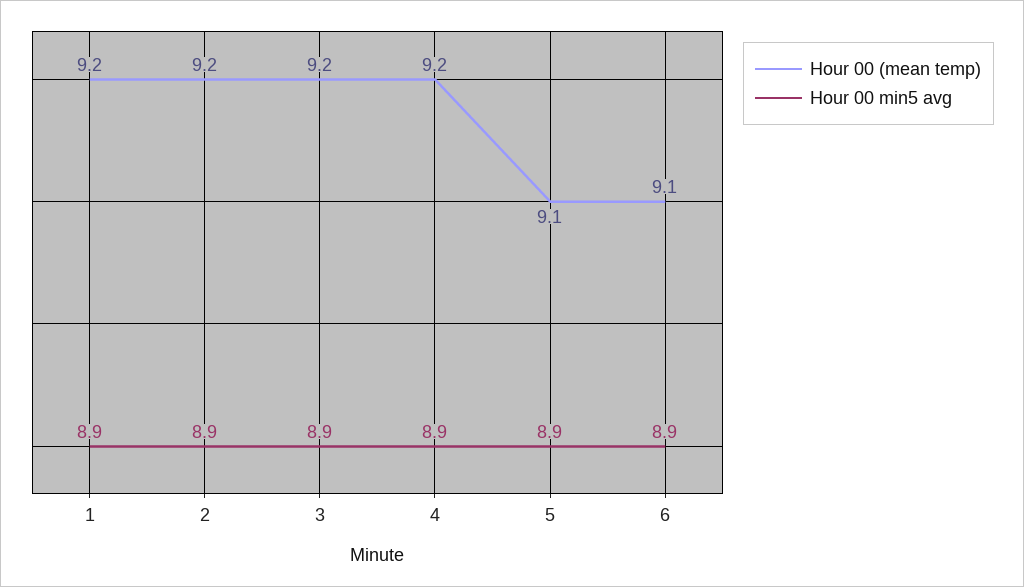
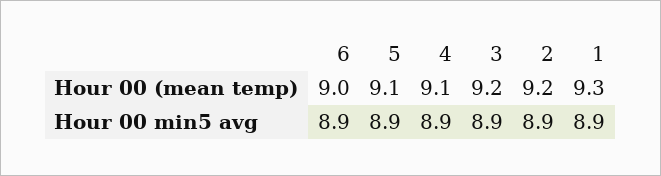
  {
    "Hour 00 (mean temp)": {
-     "1": 9.2,
+     "1": 9.3,
      "2": 9.2,
      "3": 9.2,
-     "4": 9.2,
+     "4": 9.1,
      "5": 9.1,
-     "6": 9.1
+     "6": 9
    },
    "Hour 00 min5 avg": {
      "1": 8.9,
      "2": 8.9,
      "3": 8.9,
      "4": 8.9,
      "5": 8.9,
      "6": 8.9
    }
  }

